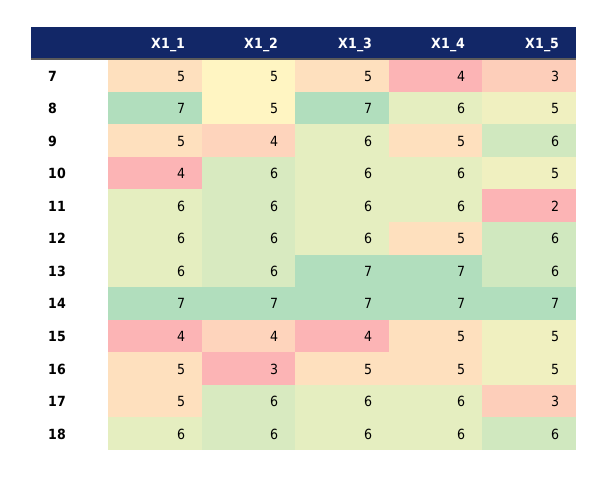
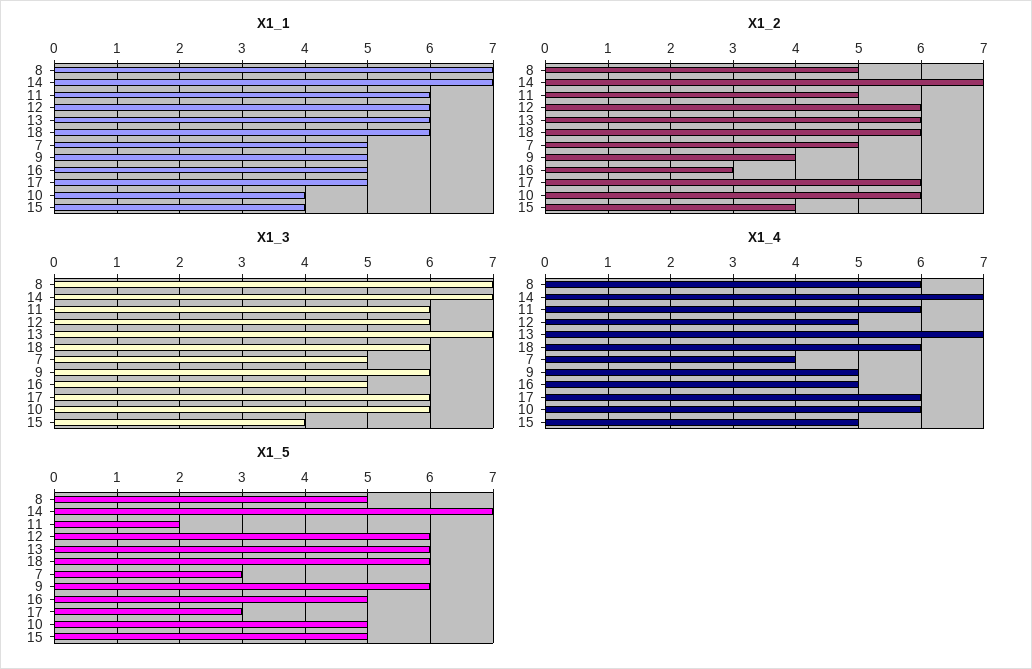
  {
    "X1_1": {
      "7": 5,
      "8": 7,
      "9": 5,
      "10": 4,
      "11": 6,
      "12": 6,
      "13": 6,
      "14": 7,
      "15": 4,
      "16": 5,
      "17": 5,
      "18": 6
    },
    "X1_2": {
      "7": 5,
      "8": 5,
      "9": 4,
      "10": 6,
-     "11": 6,
+     "11": 5,
      "12": 6,
      "13": 6,
      "14": 7,
      "15": 4,
      "16": 3,
      "17": 6,
      "18": 6
    },
    "X1_3": {
      "7": 5,
      "8": 7,
      "9": 6,
      "10": 6,
      "11": 6,
      "12": 6,
      "13": 7,
      "14": 7,
      "15": 4,
      "16": 5,
      "17": 6,
      "18": 6
    },
    "X1_4": {
      "7": 4,
      "8": 6,
      "9": 5,
      "10": 6,
      "11": 6,
      "12": 5,
      "13": 7,
      "14": 7,
      "15": 5,
      "16": 5,
      "17": 6,
      "18": 6
    },
    "X1_5": {
      "7": 3,
      "8": 5,
      "9": 6,
      "10": 5,
      "11": 2,
      "12": 6,
      "13": 6,
      "14": 7,
      "15": 5,
      "16": 5,
      "17": 3,
      "18": 6
    }
  }

